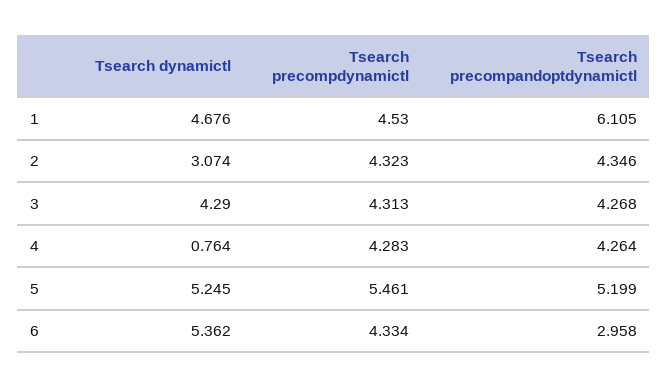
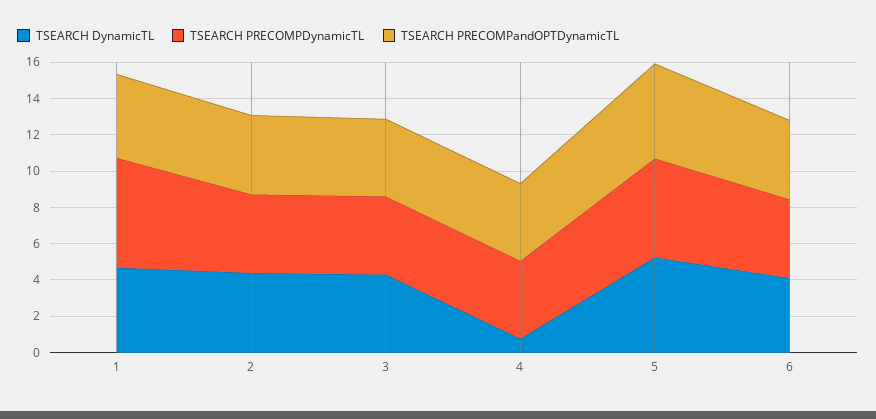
  {
    "Tsearch dynamictl": {
      "1": 4.676,
-     "2": 3.074,
+     "2": 4.5,
      "3": 4.29,
      "4": 0.764,
      "5": 5.245,
-     "6": 5.362
+     "6": 4
    },
    "Tsearch precompdynamictl": {
-     "1": 4.53,
+     "1": 6,
      "2": 4.323,
      "3": 4.313,
      "4": 4.283,
      "5": 5.461,
      "6": 4.334
    },
    "Tsearch precompandoptdynamictl": {
-     "1": 6.105,
+     "1": 4.5,
      "2": 4.346,
      "3": 4.268,
      "4": 4.264,
      "5": 5.199,
-     "6": 2.958
+     "6": 4.5
    }
  }

